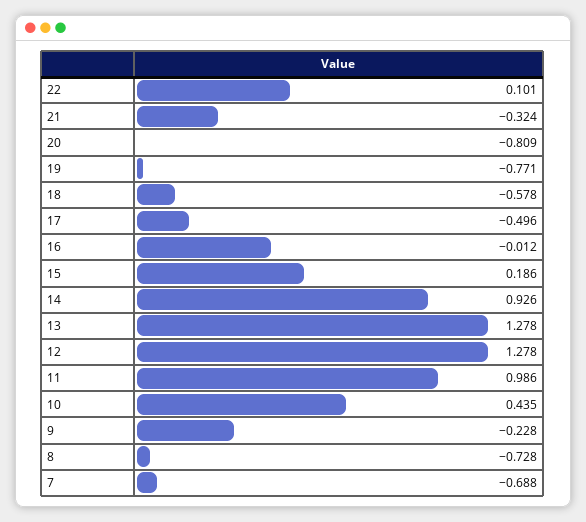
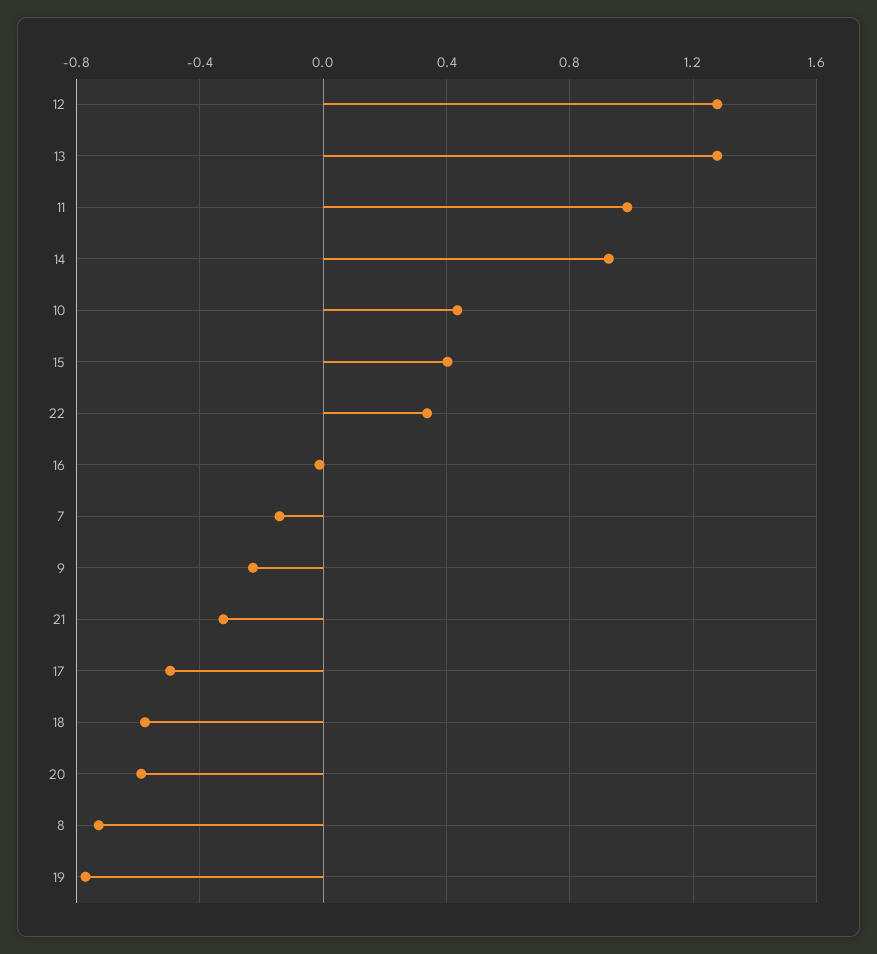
  {
-   "22": 0.101,
+   "22": 0.35,
    "21": -0.324,
-   "20": -0.809,
+   "20": -0.6,
    "19": -0.771,
    "18": -0.578,
    "17": -0.496,
    "16": -0.012,
-   "15": 0.186,
+   "15": 0.4,
    "14": 0.926,
    "13": 1.278,
    "12": 1.278,
    "11": 0.986,
    "10": 0.435,
    "9": -0.228,
    "8": -0.728,
-   "7": -0.688
+   "7": -0.15
  }

